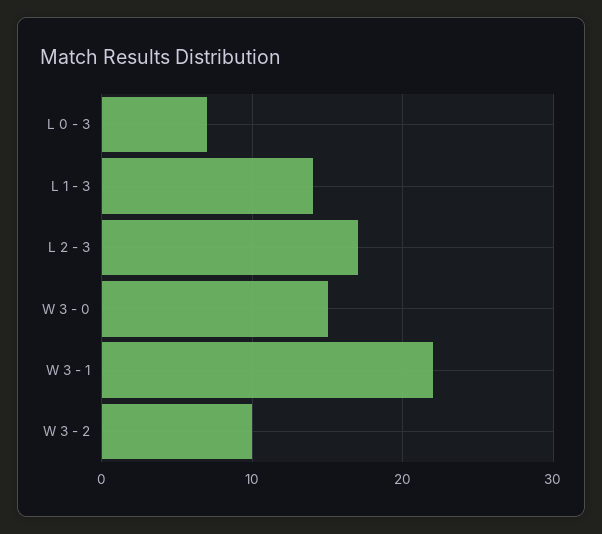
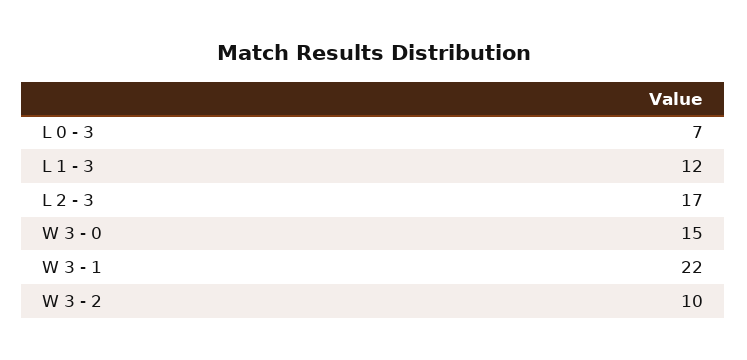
  {
    "L 0 - 3": 7,
-   "L 1 - 3": 14,
+   "L 1 - 3": 12,
    "L 2 - 3": 17,
    "W 3 - 0": 15,
    "W 3 - 1": 22,
    "W 3 - 2": 10
  }

